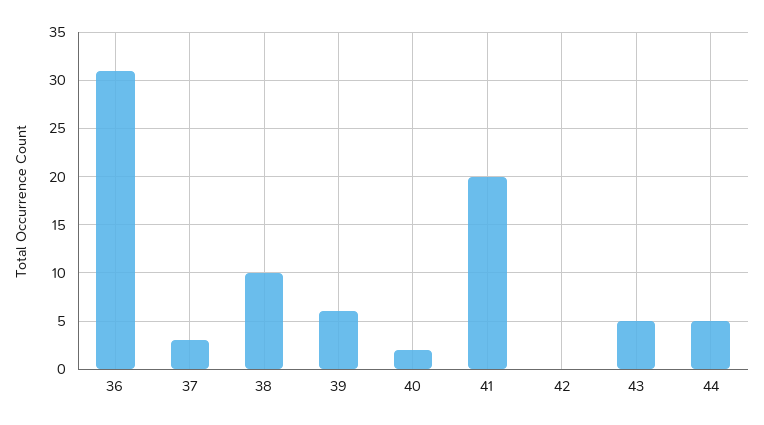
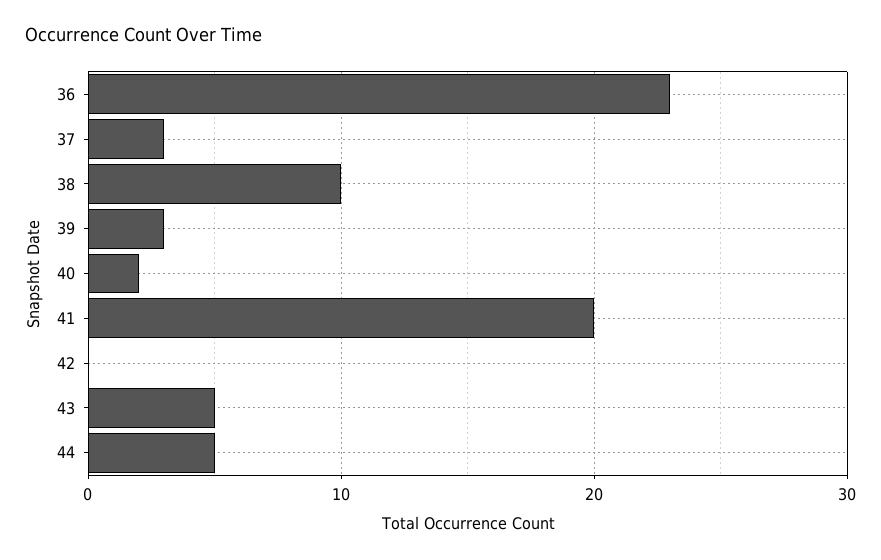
  {
-   "36": 31,
+   "36": 23,
    "37": 3,
    "38": 10,
-   "39": 6,
+   "39": 3,
    "40": 2,
    "41": 20,
    "42": 0,
    "43": 5,
    "44": 5
  }

